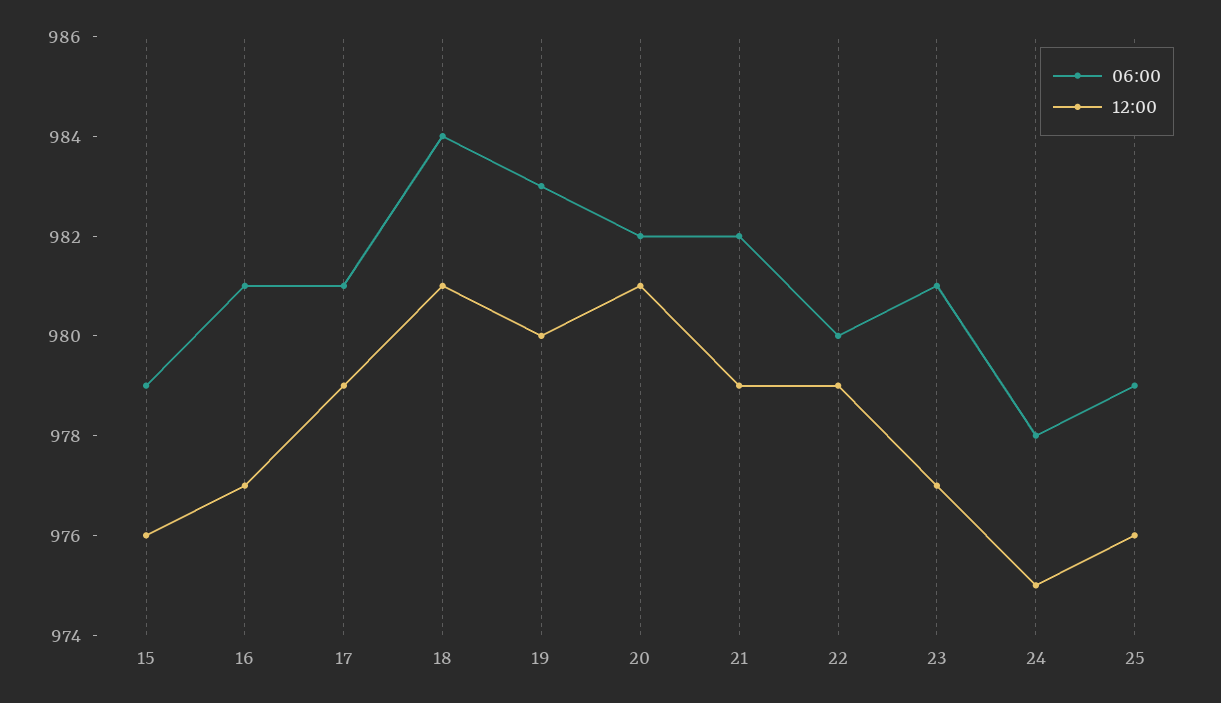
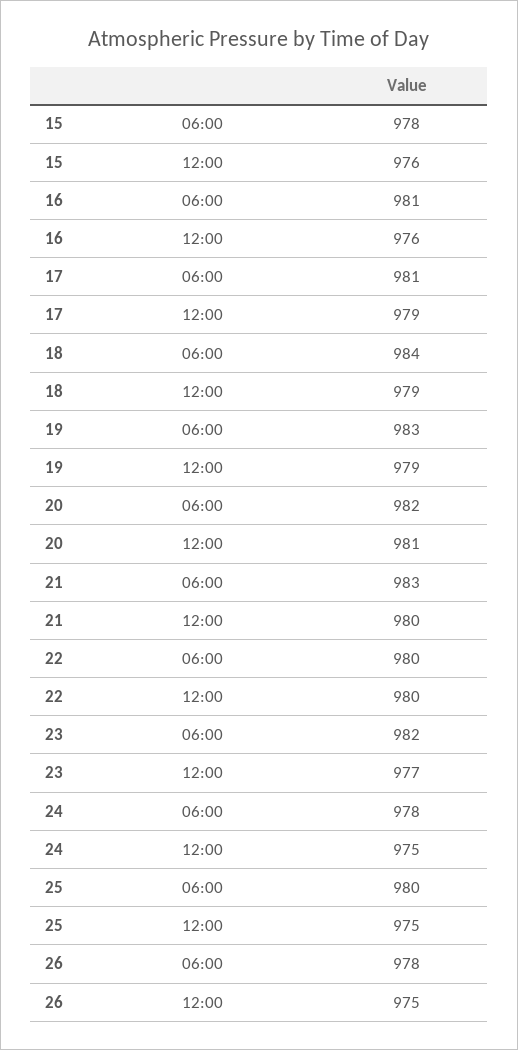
  {
    "06:00": {
-     "15": 979,
+     "15": 978,
      "16": 981,
      "17": 981,
      "18": 984,
      "19": 983,
      "20": 982,
-     "21": 982,
+     "21": 983,
      "22": 980,
-     "23": 981,
+     "23": 982,
      "24": 978,
-     "25": 979
+     "25": 980,
+     "26": 978
    },
    "12:00": {
      "15": 976,
-     "16": 977,
+     "16": 976,
      "17": 979,
-     "18": 981,
+     "18": 979,
-     "19": 980,
+     "19": 979,
      "20": 981,
-     "21": 979,
+     "21": 980,
-     "22": 979,
+     "22": 980,
      "23": 977,
      "24": 975,
-     "25": 976
+     "25": 975,
+     "26": 975
    }
  }

